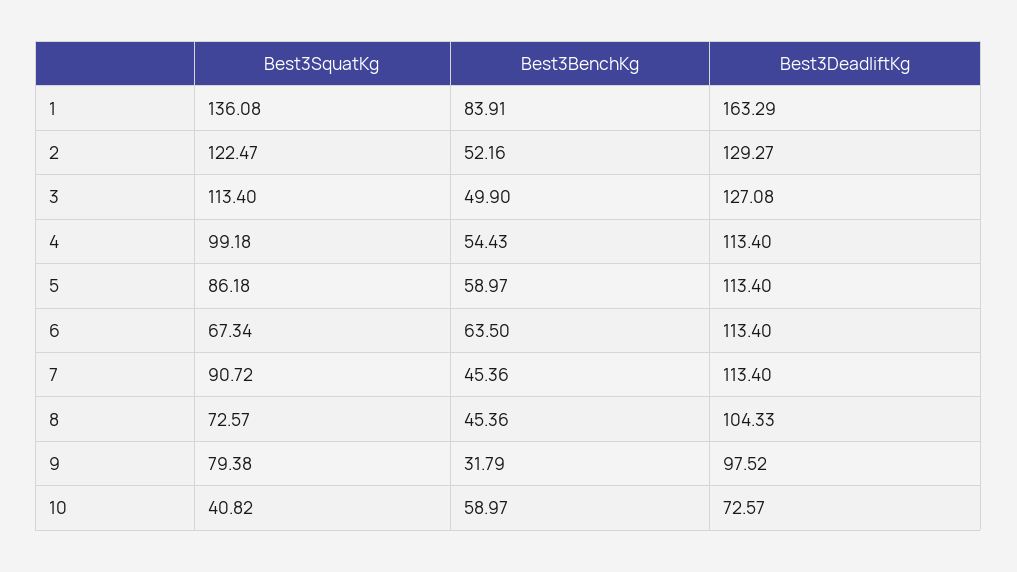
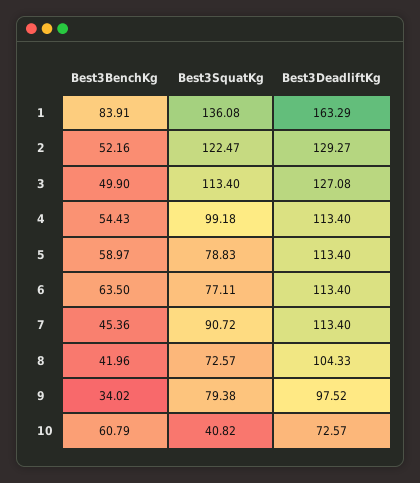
  {
    "Best3SquatKg": {
      "1": 136.08,
      "2": 122.47,
      "3": 113.4,
      "4": 99.18,
-     "5": 86.18,
+     "5": 78.83,
-     "6": 67.34,
+     "6": 77.11,
      "7": 90.72,
      "8": 72.57,
      "9": 79.38,
      "10": 40.82
    },
    "Best3BenchKg": {
      "1": 83.91,
      "2": 52.16,
      "3": 49.9,
      "4": 54.43,
      "5": 58.97,
      "6": 63.5,
      "7": 45.36,
-     "8": 45.36,
+     "8": 41.96,
-     "9": 31.79,
+     "9": 34.02,
-     "10": 58.97
+     "10": 60.79
    },
    "Best3DeadliftKg": {
      "1": 163.29,
      "2": 129.27,
      "3": 127.08,
      "4": 113.4,
      "5": 113.4,
      "6": 113.4,
      "7": 113.4,
      "8": 104.33,
      "9": 97.52,
      "10": 72.57
    }
  }

